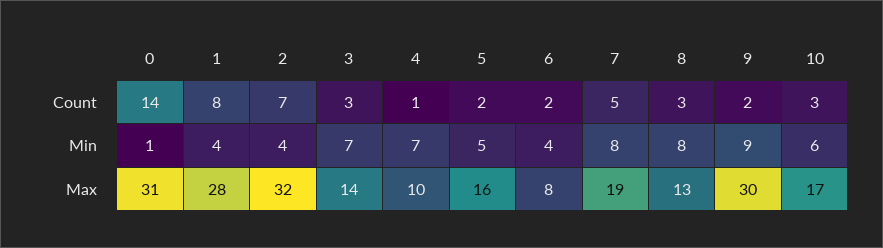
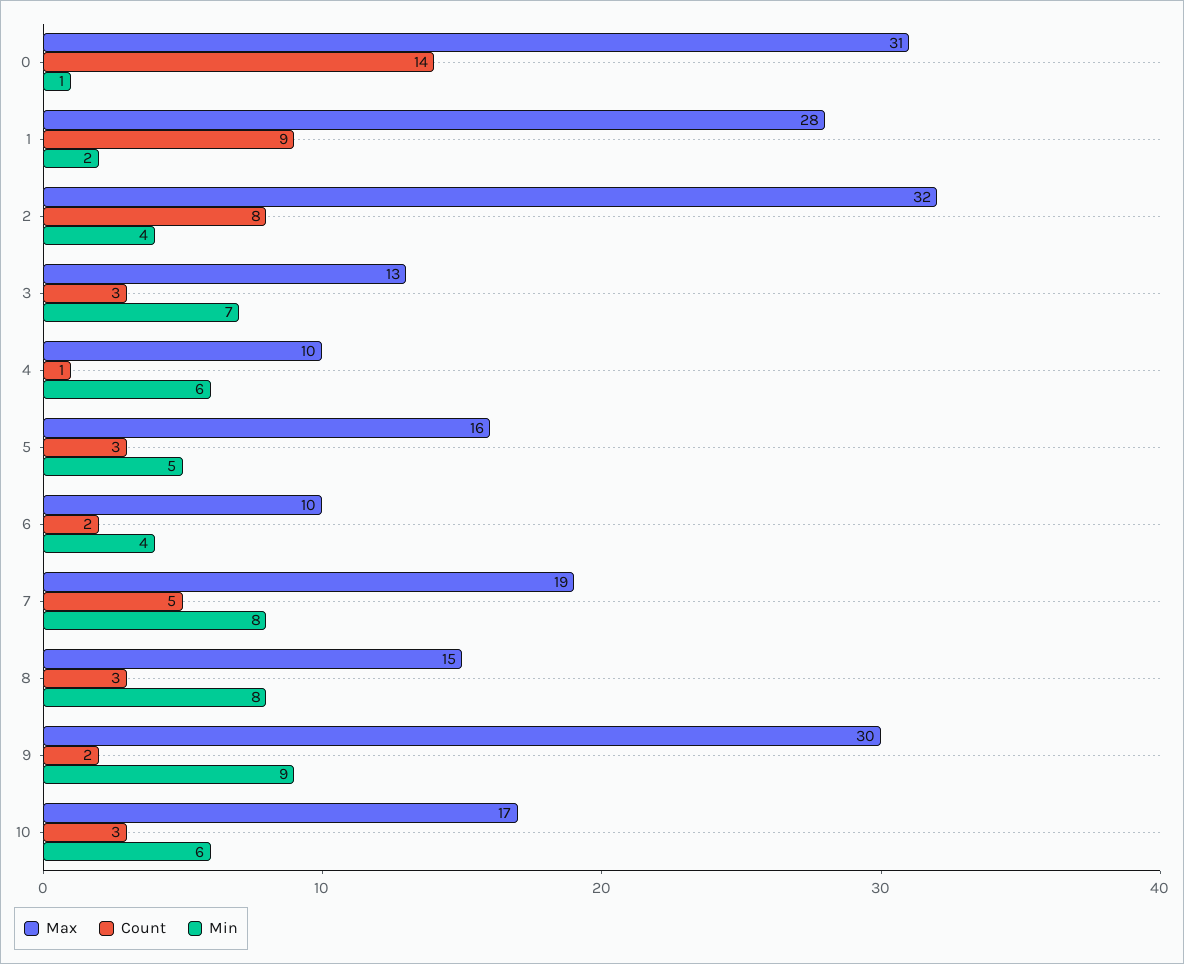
  {
    "Count": {
      "0": 14,
-     "1": 8,
+     "1": 9,
-     "2": 7,
+     "2": 8,
      "3": 3,
      "4": 1,
-     "5": 2,
+     "5": 3,
      "6": 2,
      "7": 5,
      "8": 3,
      "9": 2,
      "10": 3
    },
    "Min": {
      "0": 1,
-     "1": 4,
+     "1": 2,
      "2": 4,
      "3": 7,
-     "4": 7,
+     "4": 6,
      "5": 5,
      "6": 4,
      "7": 8,
      "8": 8,
      "9": 9,
      "10": 6
    },
    "Max": {
      "0": 31,
      "1": 28,
      "2": 32,
-     "3": 14,
+     "3": 13,
      "4": 10,
      "5": 16,
-     "6": 8,
+     "6": 10,
      "7": 19,
-     "8": 13,
+     "8": 15,
      "9": 30,
      "10": 17
    }
  }

